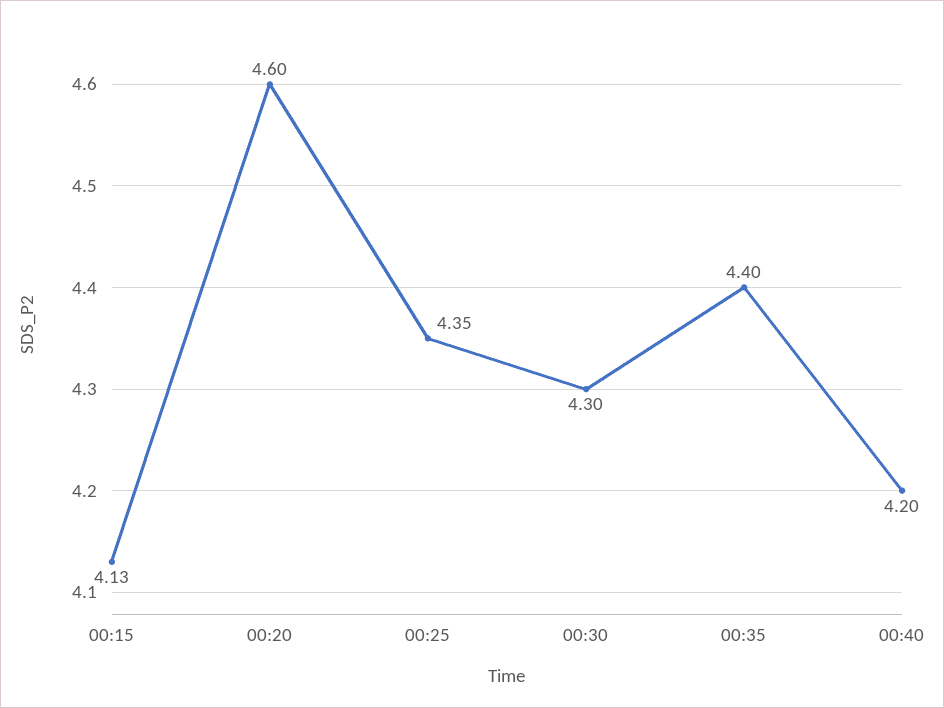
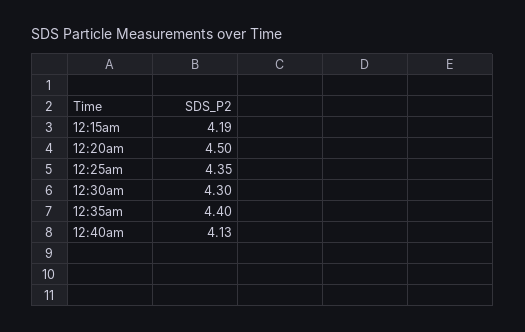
  {
-   "00:15": 4.13,
+   "00:15": 4.19,
-   "00:20": 4.6,
+   "00:20": 4.5,
    "00:25": 4.35,
    "00:30": 4.3,
    "00:35": 4.4,
-   "00:40": 4.2
+   "00:40": 4.13
  }

